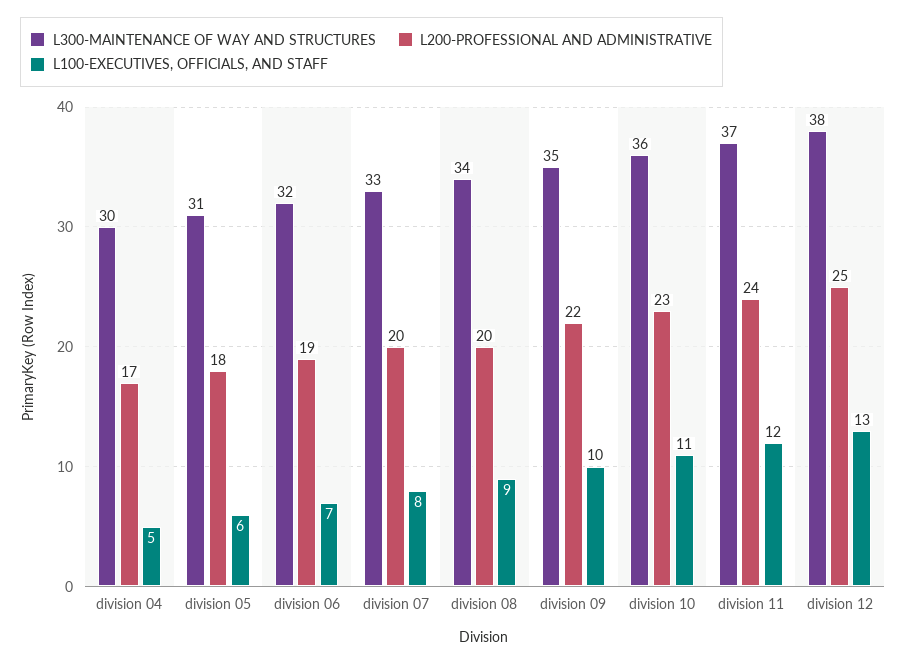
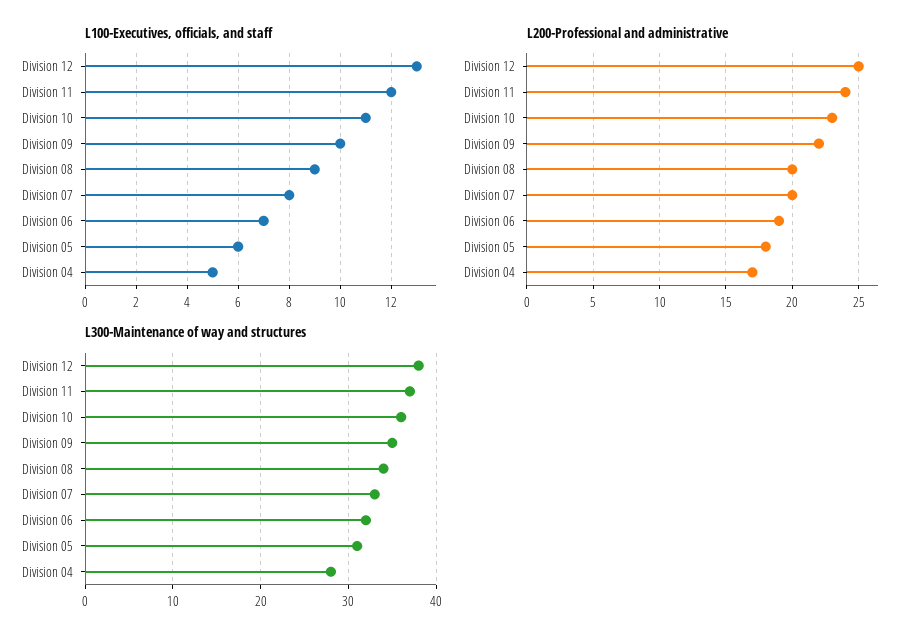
  {
    "L300-MAINTENANCE OF WAY AND STRUCTURES": {
-     "division 04": 30,
+     "division 04": 28,
      "division 05": 31,
      "division 06": 32,
      "division 07": 33,
      "division 08": 34,
      "division 09": 35,
      "division 10": 36,
      "division 11": 37,
      "division 12": 38
    },
    "L200-PROFESSIONAL AND ADMINISTRATIVE": {
      "division 04": 17,
      "division 05": 18,
      "division 06": 19,
      "division 07": 20,
      "division 08": 20,
      "division 09": 22,
      "division 10": 23,
      "division 11": 24,
      "division 12": 25
    },
    "L100-EXECUTIVES, OFFICIALS, AND STAFF": {
      "division 04": 5,
      "division 05": 6,
      "division 06": 7,
      "division 07": 8,
      "division 08": 9,
      "division 09": 10,
      "division 10": 11,
      "division 11": 12,
      "division 12": 13
    }
  }

